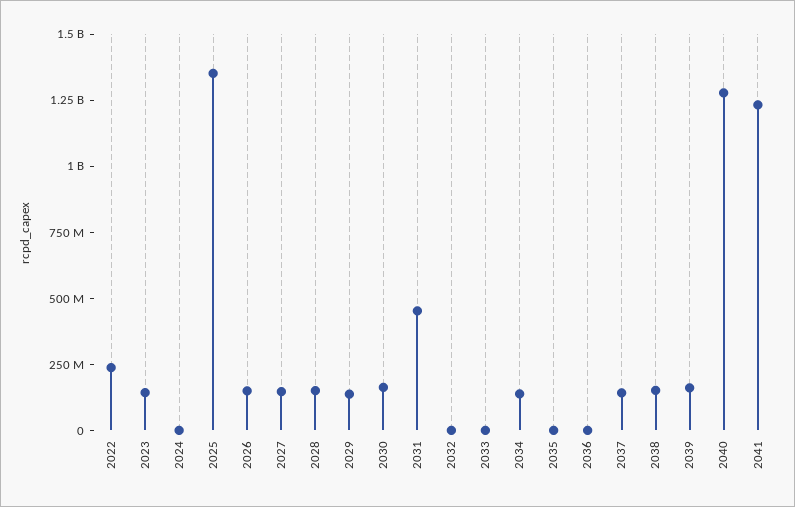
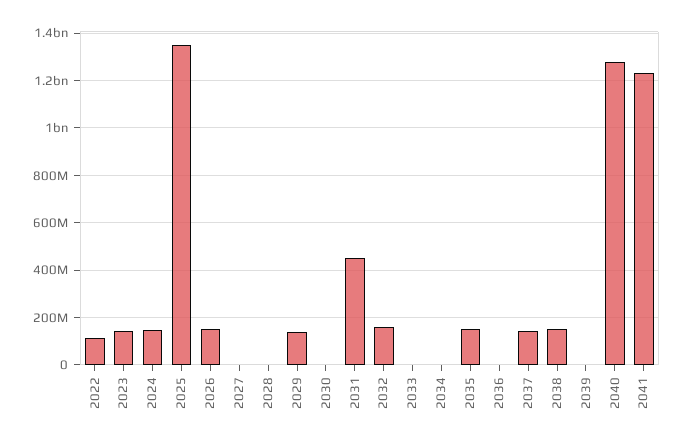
  {
-   "2022": 250000000,
+   "2022": 100000000,
    "2023": 150000000,
-   "2024": 0,
+   "2024": 150000000,
    "2025": 1350000000,
    "2026": 150000000,
-   "2027": 150000000,
+   "2027": 0,
-   "2028": 150000000,
+   "2028": 0,
    "2029": 150000000,
-   "2030": 150000000,
+   "2030": 0,
    "2031": 450000000,
-   "2032": 0,
+   "2032": 150000000,
    "2033": 0,
-   "2034": 150000000,
+   "2034": 0,
-   "2035": 0,
+   "2035": 150000000,
    "2036": 0,
    "2037": 150000000,
    "2038": 150000000,
-   "2039": 150000000,
+   "2039": 0,
    "2040": 1300000000,
    "2041": 1250000000
  }

